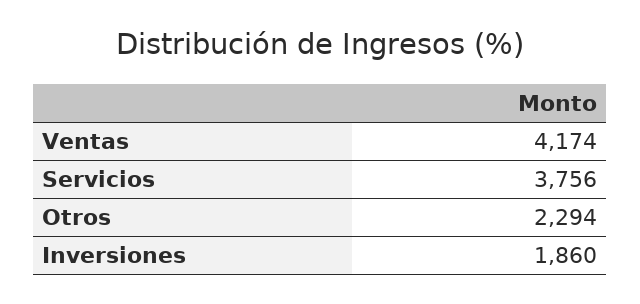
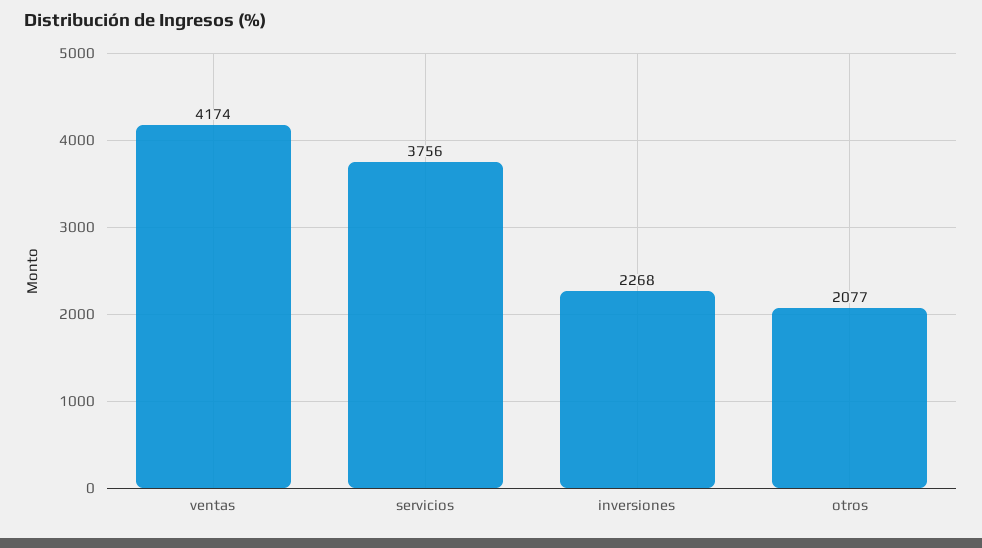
  {
    "Ventas": 4174,
    "Servicios": 3756,
-   "Otros": 2294,
+   "Otros": 2077,
-   "Inversiones": 1860
+   "Inversiones": 2268
  }

